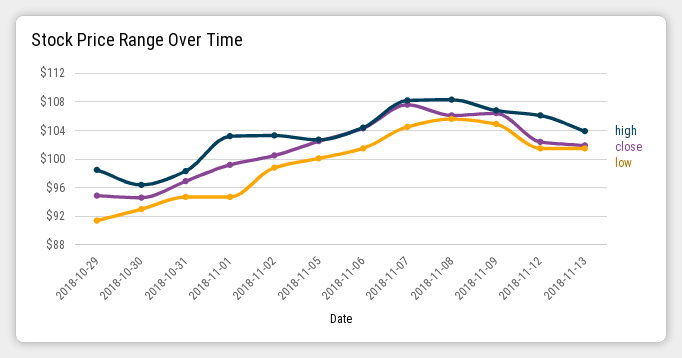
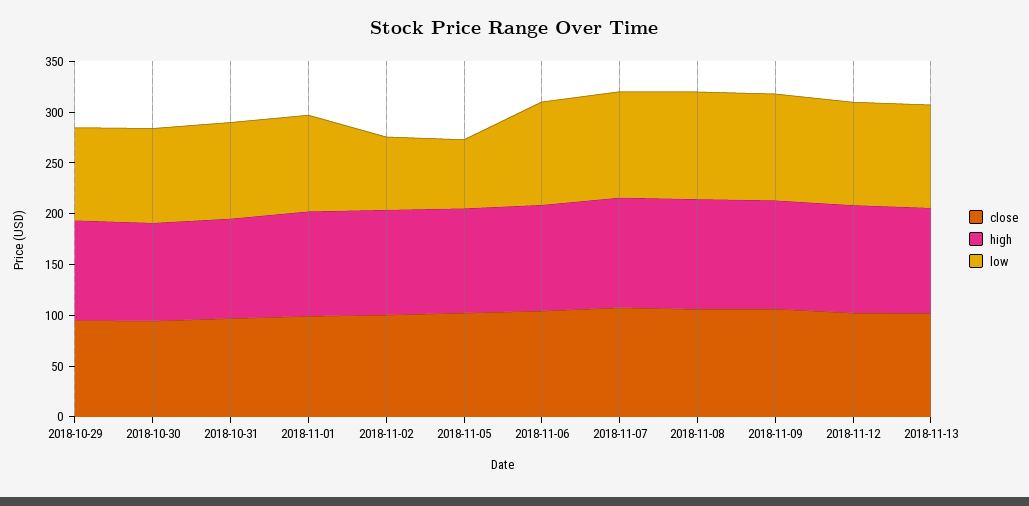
  {
    "high": {
      "2018-10-29": 99,
      "2018-10-30": 96,
      "2018-10-31": 98,
      "2018-11-01": 103,
      "2018-11-02": 103,
      "2018-11-05": 103,
      "2018-11-06": 104,
      "2018-11-07": 108,
      "2018-11-08": 108,
      "2018-11-09": 107,
      "2018-11-12": 106,
      "2018-11-13": 104
    },
    "close": {
      "2018-10-29": 95,
      "2018-10-30": 95,
      "2018-10-31": 97,
      "2018-11-01": 99,
      "2018-11-02": 101,
      "2018-11-05": 103,
      "2018-11-06": 104,
      "2018-11-07": 108,
      "2018-11-08": 106,
      "2018-11-09": 106,
      "2018-11-12": 102,
      "2018-11-13": 102
    },
    "low": {
      "2018-10-29": 91,
      "2018-10-30": 93,
      "2018-10-31": 95,
      "2018-11-01": 95,
-     "2018-11-02": 99,
+     "2018-11-02": 70,
-     "2018-11-05": 100,
+     "2018-11-05": 70,
      "2018-11-06": 102,
      "2018-11-07": 105,
      "2018-11-08": 106,
      "2018-11-09": 105,
      "2018-11-12": 102,
      "2018-11-13": 102
    }
  }

